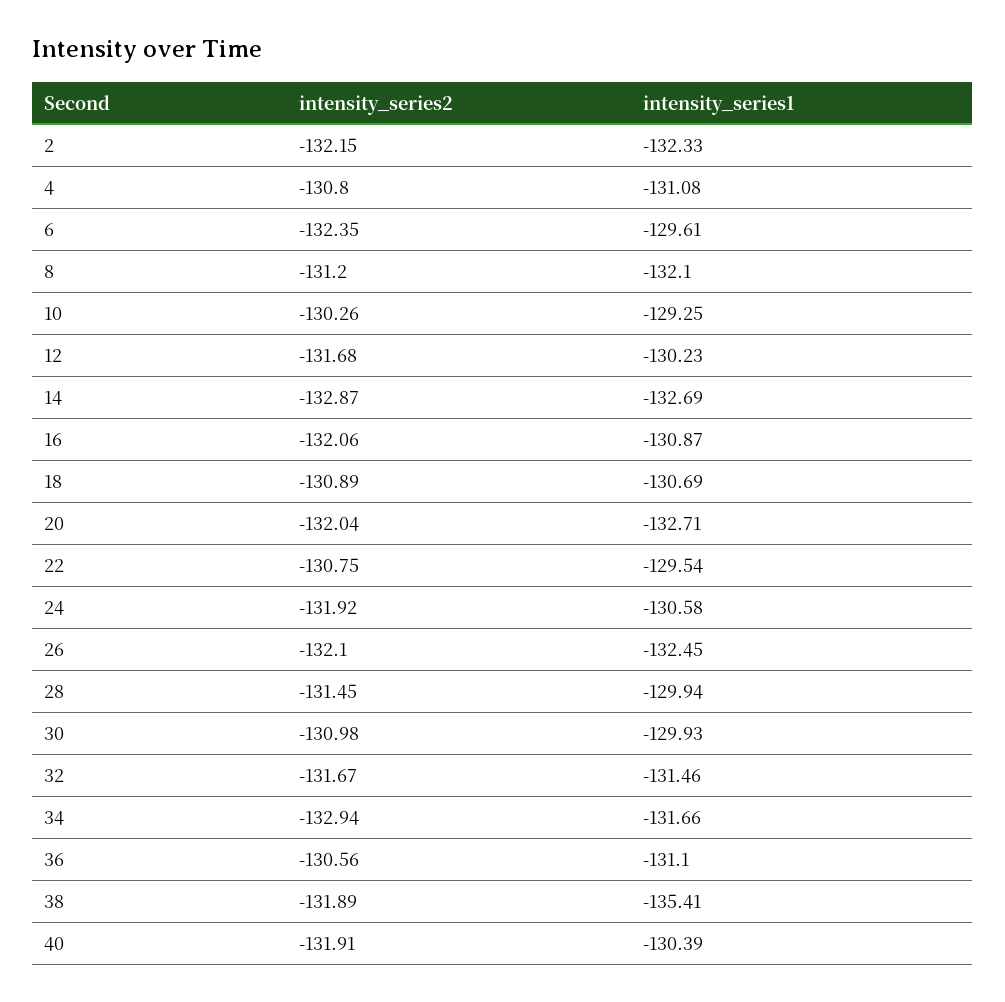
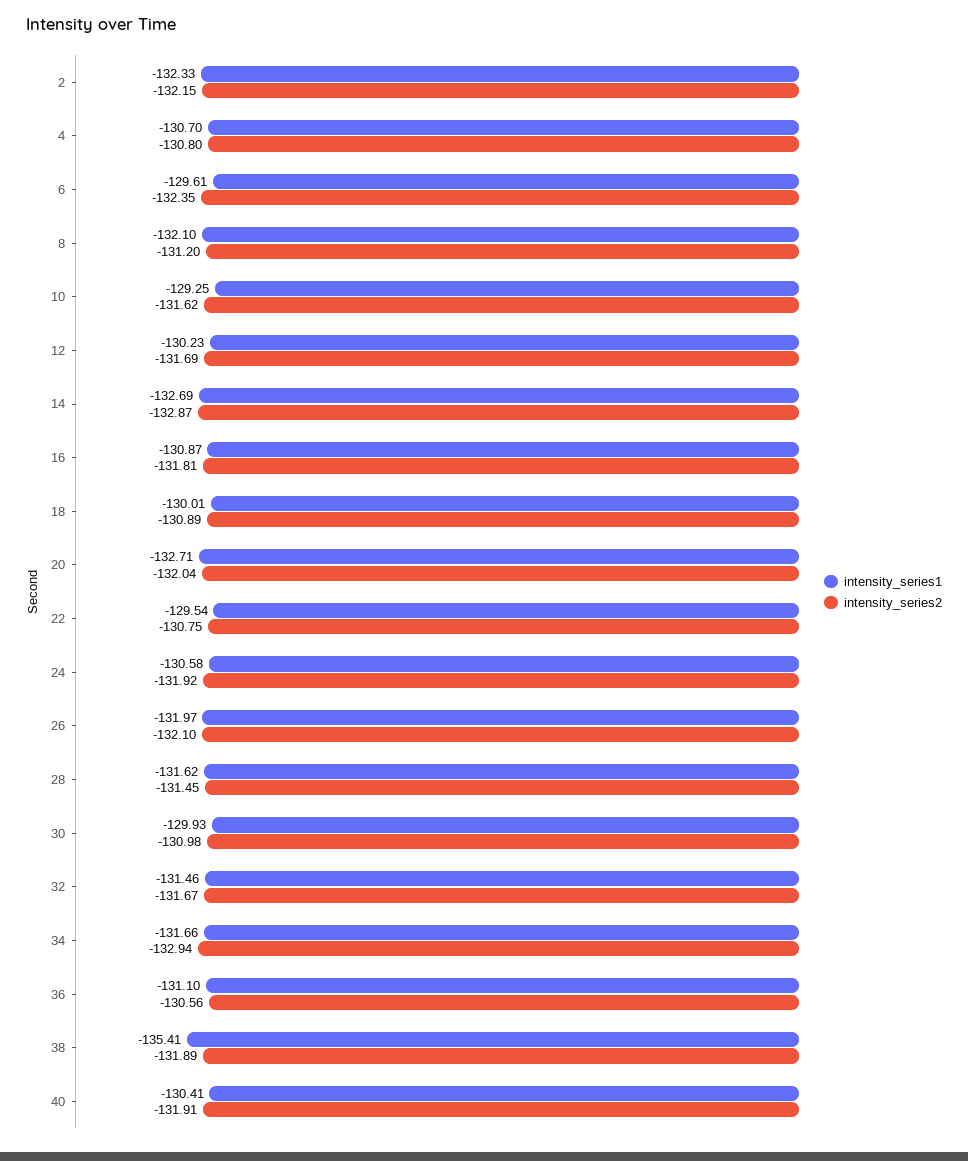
  {
    "intensity_series2": {
      "2": -132.15,
      "4": -130.8,
      "6": -132.35,
      "8": -131.2,
-     "10": -130.26,
+     "10": -131.62,
-     "12": -131.68,
+     "12": -131.69,
      "14": -132.87,
-     "16": -132.06,
+     "16": -131.81,
      "18": -130.89,
      "20": -132.04,
      "22": -130.75,
      "24": -131.92,
      "26": -132.1,
      "28": -131.45,
      "30": -130.98,
      "32": -131.67,
      "34": -132.94,
      "36": -130.56,
      "38": -131.89,
      "40": -131.91
    },
    "intensity_series1": {
      "2": -132.33,
-     "4": -131.08,
+     "4": -130.7,
      "6": -129.61,
      "8": -132.1,
      "10": -129.25,
      "12": -130.23,
      "14": -132.69,
      "16": -130.87,
-     "18": -130.69,
+     "18": -130.01,
      "20": -132.71,
      "22": -129.54,
      "24": -130.58,
-     "26": -132.45,
+     "26": -131.97,
-     "28": -129.94,
+     "28": -131.62,
      "30": -129.93,
      "32": -131.46,
      "34": -131.66,
      "36": -131.1,
      "38": -135.41,
-     "40": -130.39
+     "40": -130.41
    }
  }

